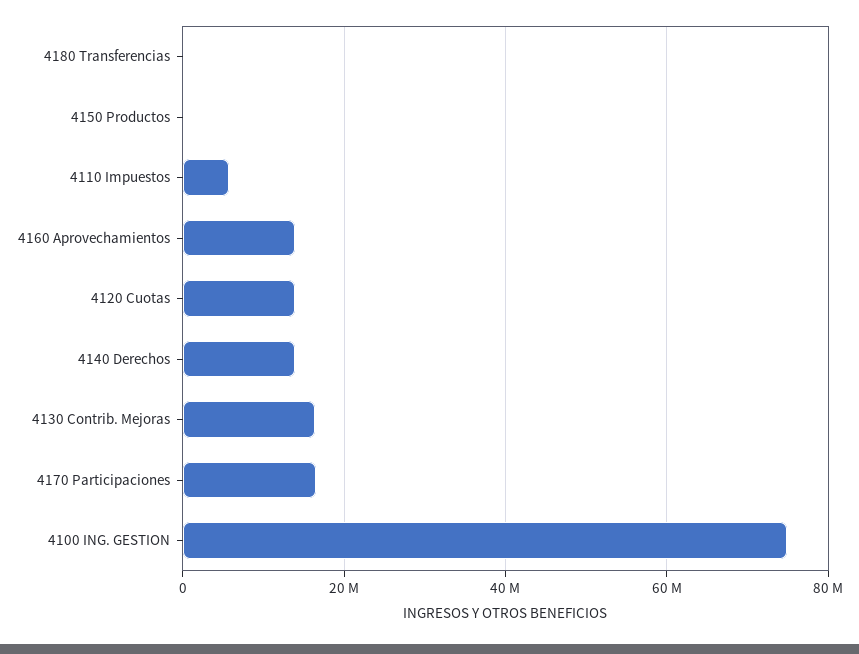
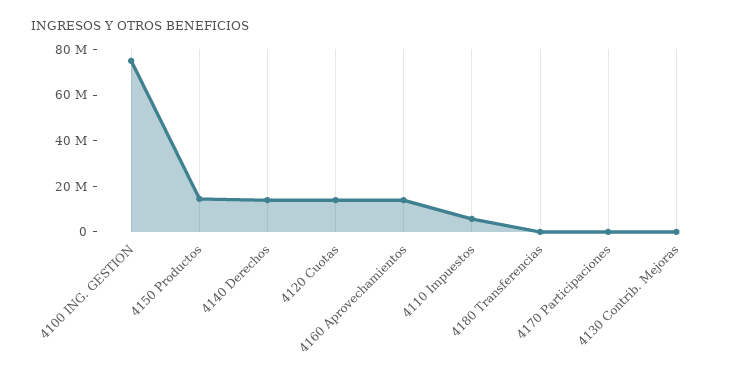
  {
    "4180 Transferencias": 0,
-   "4150 Productos": 0,
+   "4150 Productos": 15000000,
    "4110 Impuestos": 6000000,
    "4160 Aprovechamientos": 14000000,
    "4120 Cuotas": 14000000,
    "4140 Derechos": 14000000,
-   "4130 Contrib. Mejoras": 16000000,
+   "4130 Contrib. Mejoras": 0,
-   "4170 Participaciones": 16000000,
+   "4170 Participaciones": 0,
    "4100 ING. GESTION": 74000000
  }

